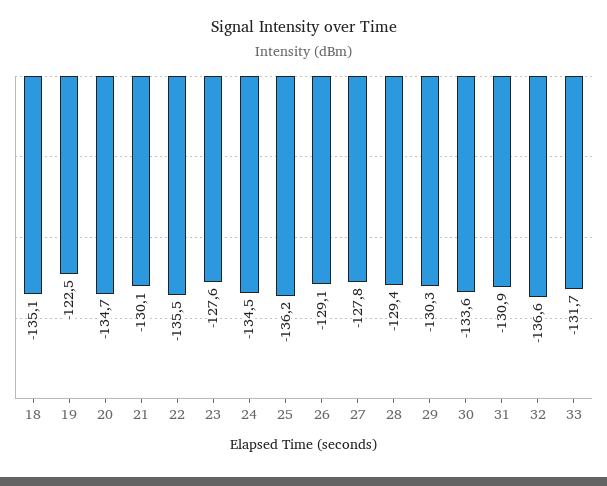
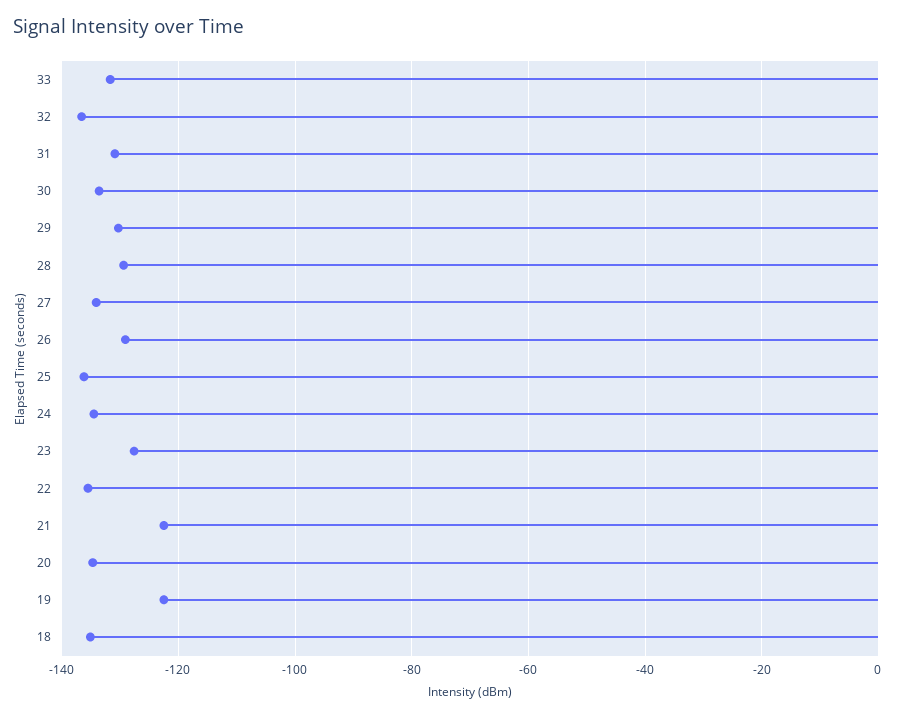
  {
    "18": -135.1,
    "19": -122.5,
    "20": -134.7,
-   "21": -130.1,
+   "21": -122,
    "22": -135.5,
    "23": -127.6,
    "24": -134.5,
    "25": -136.2,
    "26": -129.1,
-   "27": -127.8,
+   "27": -134,
    "28": -129.4,
    "29": -130.3,
    "30": -133.6,
    "31": -130.9,
    "32": -136.6,
    "33": -131.7
  }

